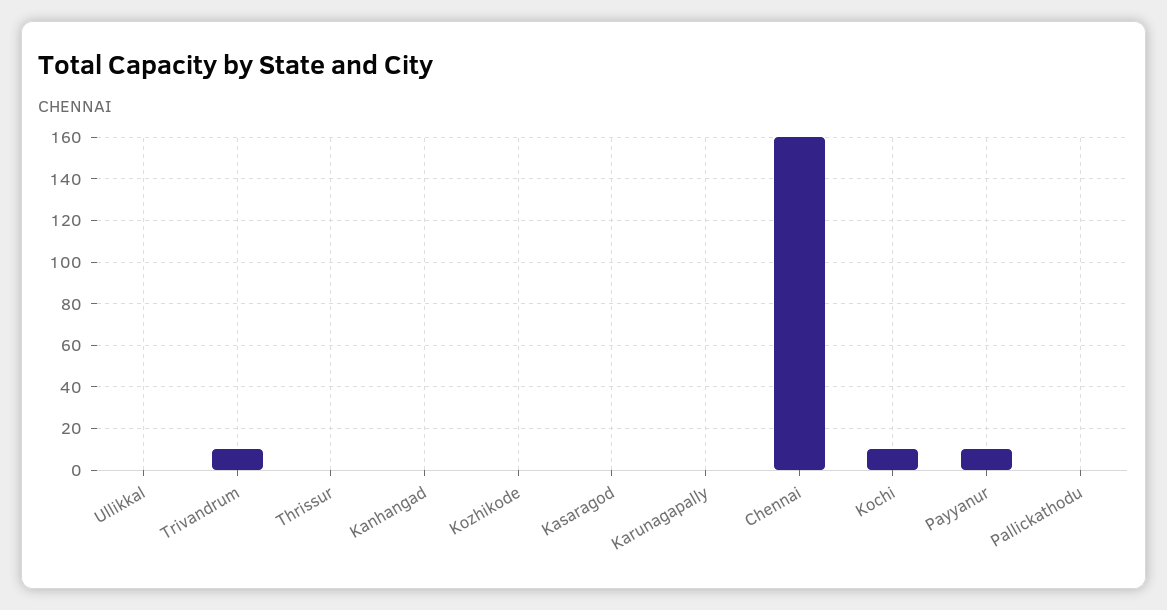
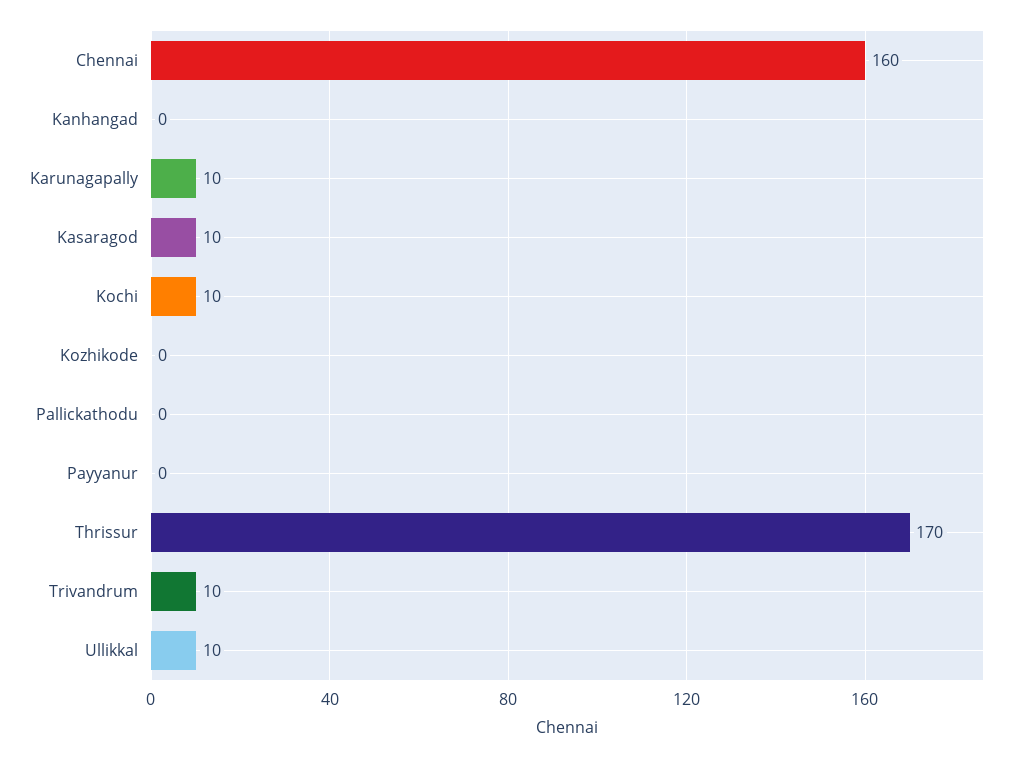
  {
-   "Ullikkal": 0,
+   "Ullikkal": 10,
    "Trivandrum": 10,
-   "Thrissur": 0,
+   "Thrissur": 170,
    "Kanhangad": 0,
    "Kozhikode": 0,
-   "Kasaragod": 0,
+   "Kasaragod": 10,
-   "Karunagapally": 0,
+   "Karunagapally": 10,
    "Chennai": 160,
    "Kochi": 10,
-   "Payyanur": 10,
+   "Payyanur": 0,
    "Pallickathodu": 0
  }

